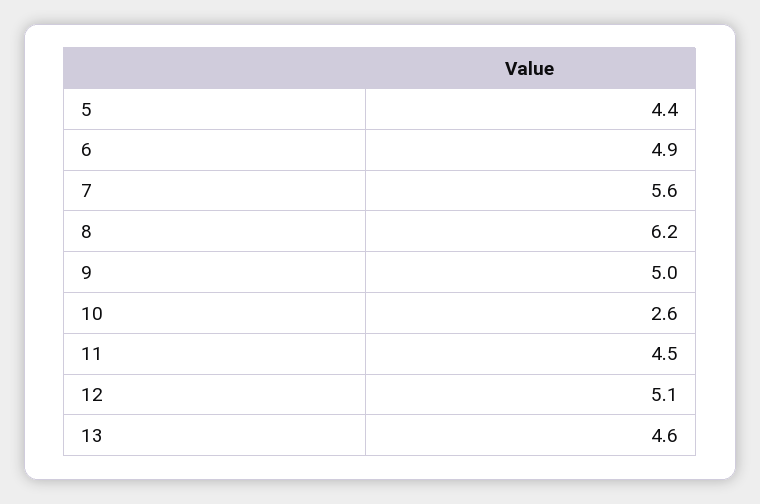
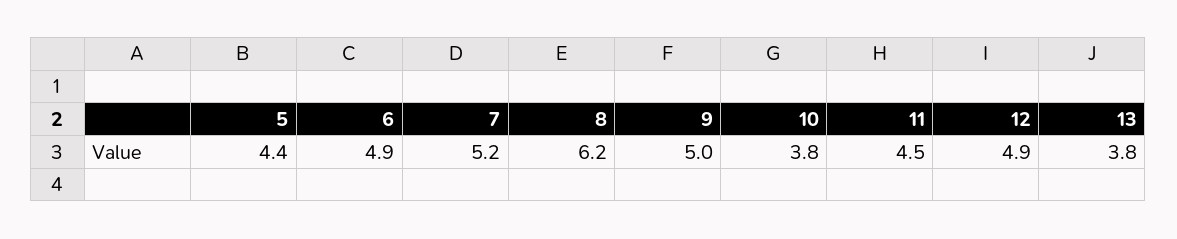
  {
    "5": 4.4,
    "6": 4.9,
-   "7": 5.6,
+   "7": 5.2,
    "8": 6.2,
    "9": 5,
-   "10": 2.6,
+   "10": 3.8,
    "11": 4.5,
-   "12": 5.1,
+   "12": 4.9,
-   "13": 4.6
+   "13": 3.8
  }

